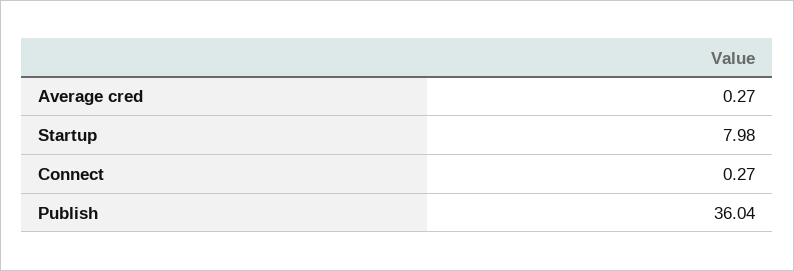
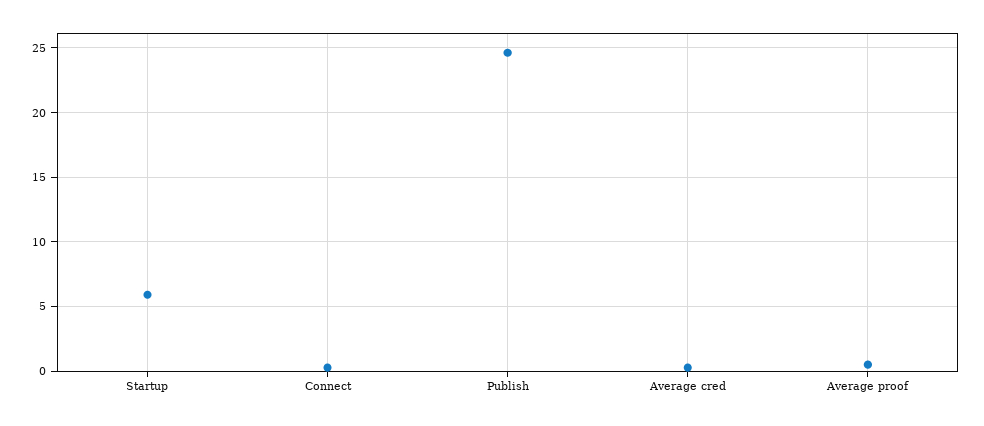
  {
    "Average cred": 0.27,
-   "Startup": 7.98,
+   "Startup": 6,
    "Connect": 0.27,
-   "Publish": 36.04
+   "Publish": 24.5,
+   "Average proof": 0.5
  }

